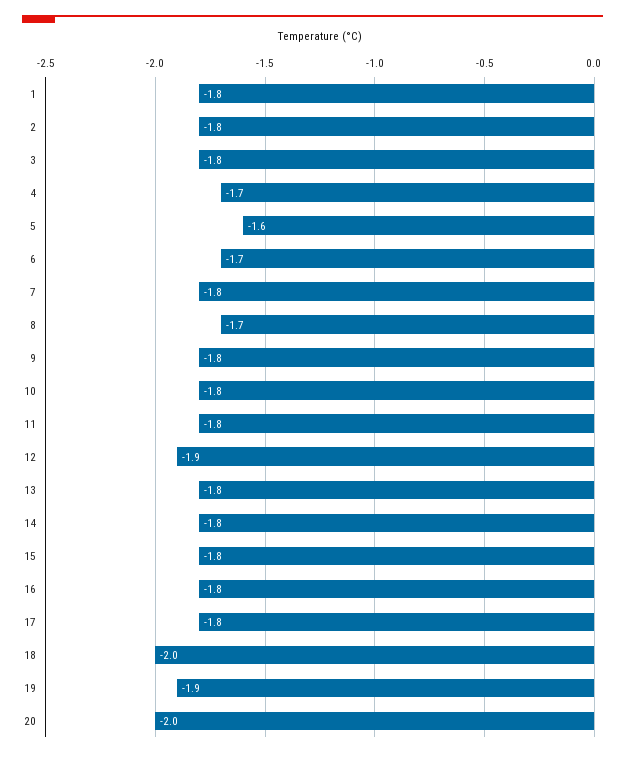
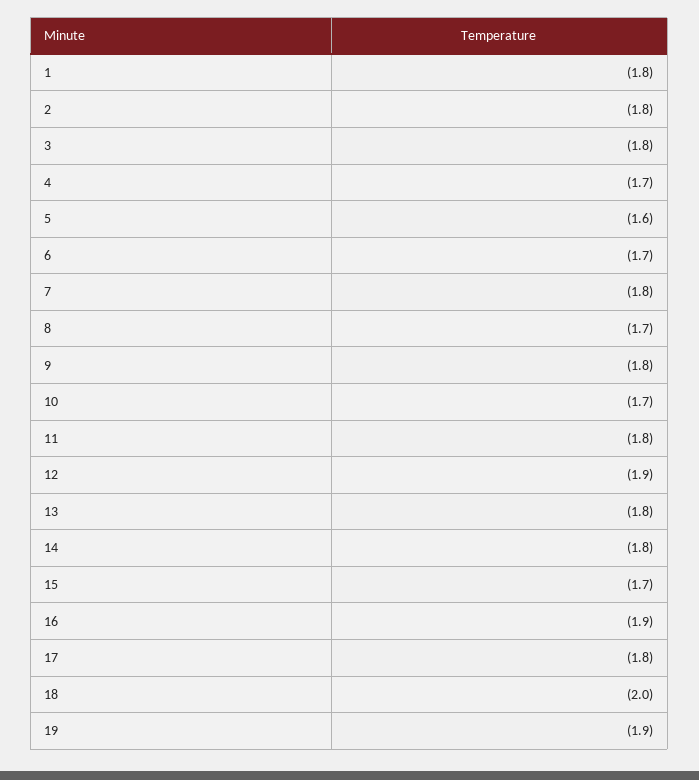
  {
    "1": -1.8,
    "2": -1.8,
    "3": -1.8,
    "4": -1.7,
    "5": -1.6,
    "6": -1.7,
    "7": -1.8,
    "8": -1.7,
    "9": -1.8,
-   "10": -1.8,
+   "10": -1.7,
    "11": -1.8,
    "12": -1.9,
    "13": -1.8,
    "14": -1.8,
-   "15": -1.8,
+   "15": -1.7,
-   "16": -1.8,
+   "16": -1.9,
    "17": -1.8,
    "18": -2,
-   "19": -1.9,
+   "19": -1.9
-   "20": -2
  }

